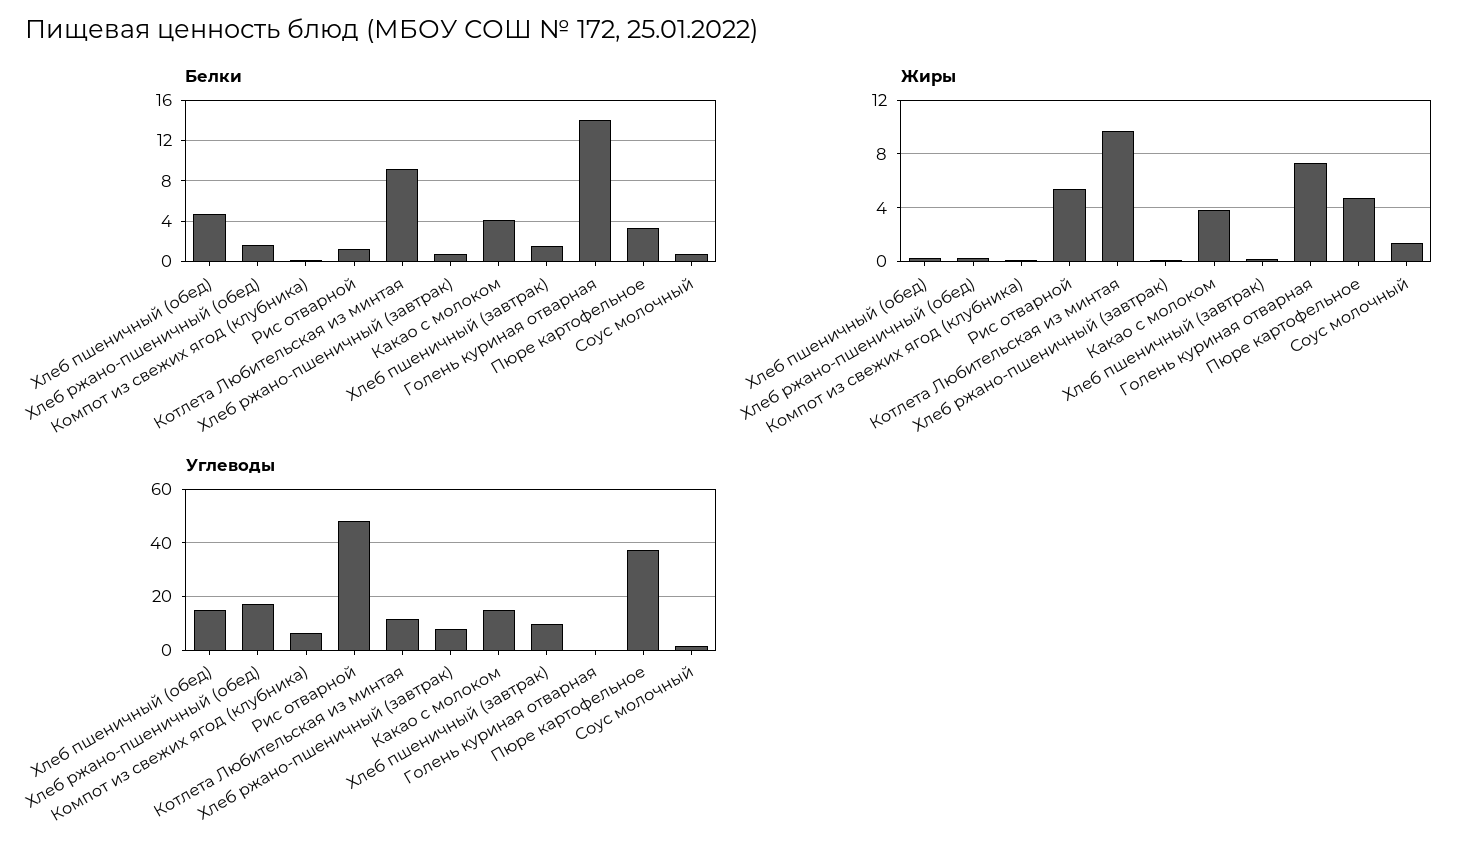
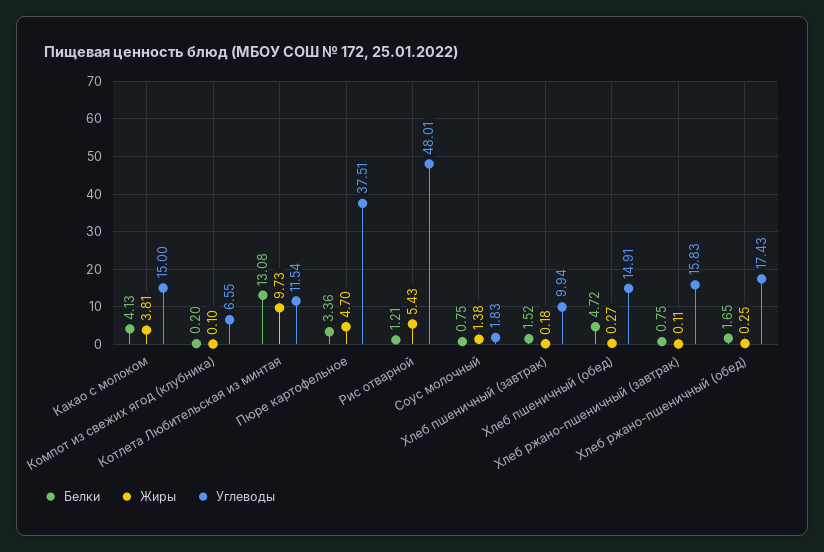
  {
    "Белки": {
      "Хлеб пшеничный (обед)": 4.72,
      "Хлеб ржано-пшеничный (обед)": 1.65,
      "Компот из свежих ягод (клубника)": 0.2,
      "Рис отварной": 1.21,
-     "Котлета Любительская из минтая": 9,
+     "Котлета Любительская из минтая": 13.08,
      "Хлеб ржано-пшеничный (завтрак)": 0.75,
      "Какао с молоком": 4.13,
      "Хлеб пшеничный (завтрак)": 1.52,
-     "Голень куриная отварная": 14,
      "Пюре картофельное": 3.36,
      "Соус молочный": 0.75
    },
    "Жиры": {
      "Хлеб пшеничный (обед)": 0.27,
      "Хлеб ржано-пшеничный (обед)": 0.25,
      "Компот из свежих ягод (клубника)": 0.1,
      "Рис отварной": 5.43,
      "Котлета Любительская из минтая": 9.73,
      "Хлеб ржано-пшеничный (завтрак)": 0.11,
      "Какао с молоком": 3.81,
      "Хлеб пшеничный (завтрак)": 0.18,
-     "Голень куриная отварная": 7.5,
      "Пюре картофельное": 4.7,
      "Соус молочный": 1.38
    },
    "Углеводы": {
      "Хлеб пшеничный (обед)": 14.91,
      "Хлеб ржано-пшеничный (обед)": 17.43,
      "Компот из свежих ягод (клубника)": 6.55,
      "Рис отварной": 48.01,
      "Котлета Любительская из минтая": 11.54,
-     "Хлеб ржано-пшеничный (завтрак)": 7.5,
+     "Хлеб ржано-пшеничный (завтрак)": 15.83,
      "Какао с молоком": 15,
      "Хлеб пшеничный (завтрак)": 9.94,
-     "Голень куриная отварная": 0,
      "Пюре картофельное": 37.51,
      "Соус молочный": 1.83
    }
  }

